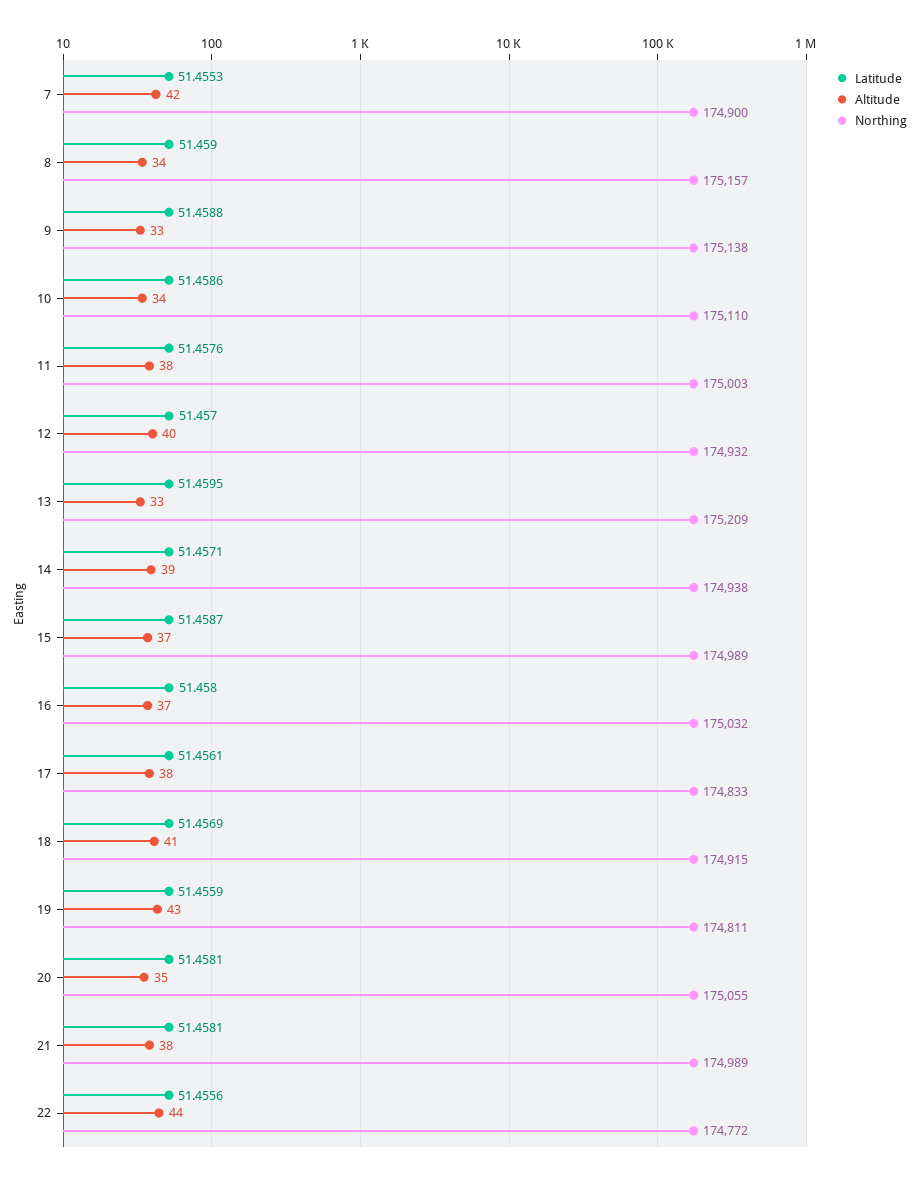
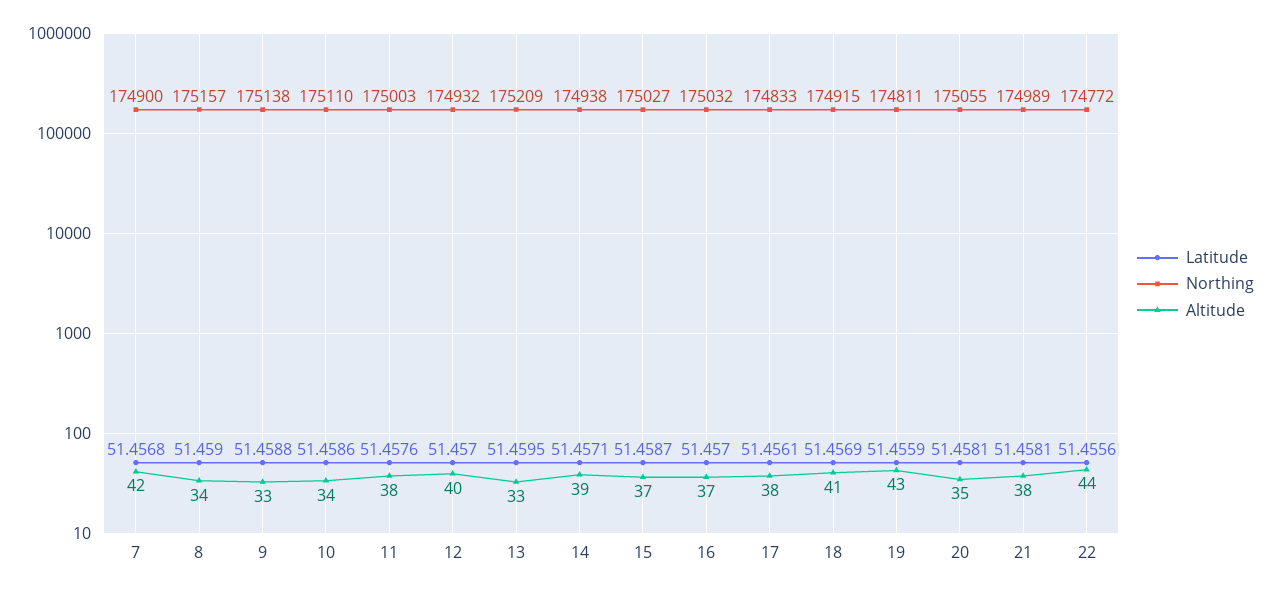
  {
    "Latitude": {
-     "7": 51.4553,
+     "7": 51.4568,
      "8": 51.459,
      "9": 51.4588,
      "10": 51.4586,
      "11": 51.4576,
      "12": 51.457,
      "13": 51.4595,
      "14": 51.4571,
      "15": 51.4587,
-     "16": 51.458,
+     "16": 51.457,
      "17": 51.4561,
      "18": 51.4569,
      "19": 51.4559,
      "20": 51.4581,
      "21": 51.4581,
      "22": 51.4556
    },
    "Altitude": {
      "7": 42,
      "8": 34,
      "9": 33,
      "10": 34,
      "11": 38,
      "12": 40,
      "13": 33,
      "14": 39,
      "15": 37,
      "16": 37,
      "17": 38,
      "18": 41,
      "19": 43,
      "20": 35,
      "21": 38,
      "22": 44
    },
    "Northing": {
      "7": 174900,
      "8": 175157,
      "9": 175138,
      "10": 175110,
      "11": 175003,
      "12": 174932,
      "13": 175209,
      "14": 174938,
-     "15": 174989,
+     "15": 175027,
      "16": 175032,
      "17": 174833,
      "18": 174915,
      "19": 174811,
      "20": 175055,
      "21": 174989,
      "22": 174772
    }
  }

